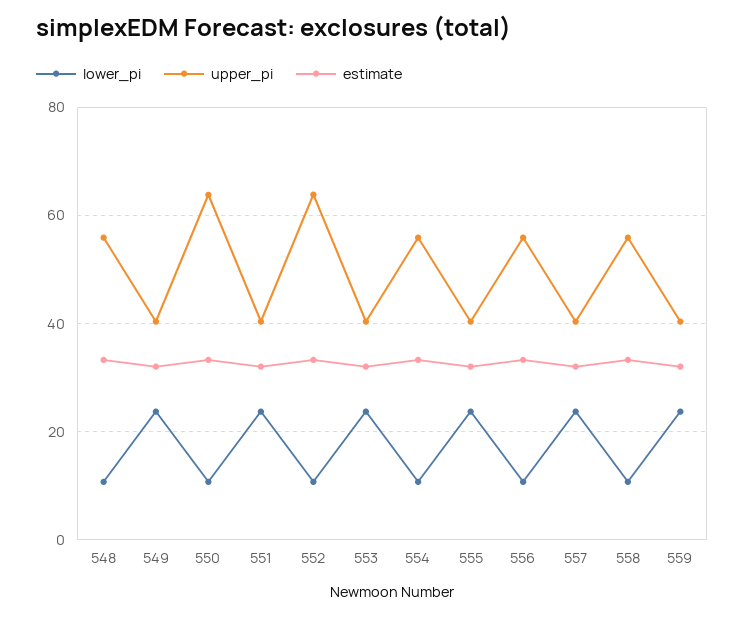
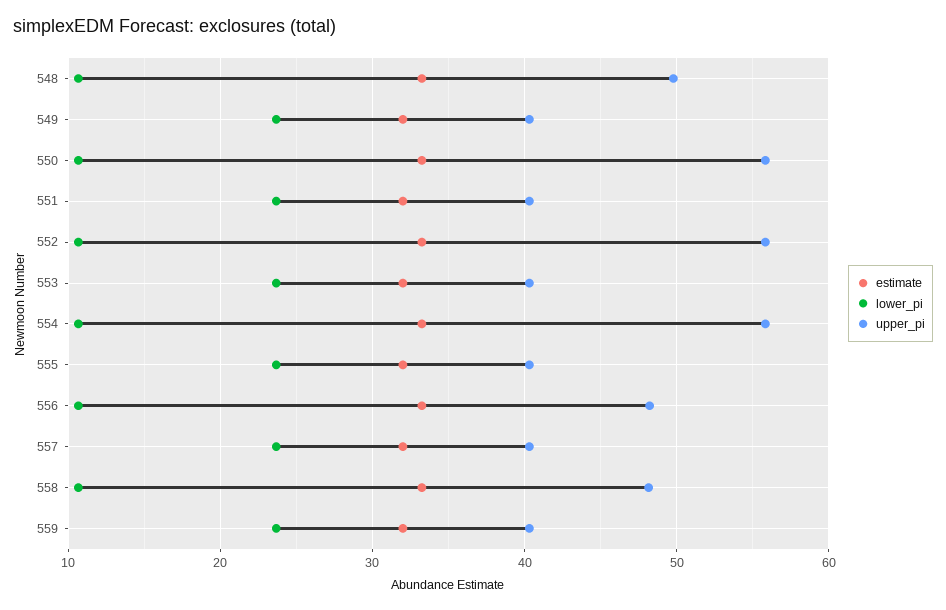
  {
    "lower_pi": {
      "548": 11,
      "549": 24,
      "550": 11,
      "551": 24,
      "552": 11,
      "553": 24,
      "554": 11,
      "555": 24,
      "556": 11,
      "557": 24,
      "558": 11,
      "559": 24
    },
    "upper_pi": {
-     "548": 56,
+     "548": 50,
      "549": 40,
-     "550": 64,
+     "550": 56,
      "551": 40,
-     "552": 64,
+     "552": 56,
      "553": 40,
      "554": 56,
      "555": 40,
-     "556": 56,
+     "556": 48,
      "557": 40,
-     "558": 56,
+     "558": 48,
      "559": 40
    },
    "estimate": {
      "548": 33,
      "549": 32,
      "550": 33,
      "551": 32,
      "552": 33,
      "553": 32,
      "554": 33,
      "555": 32,
      "556": 33,
      "557": 32,
      "558": 33,
      "559": 32
    }
  }

